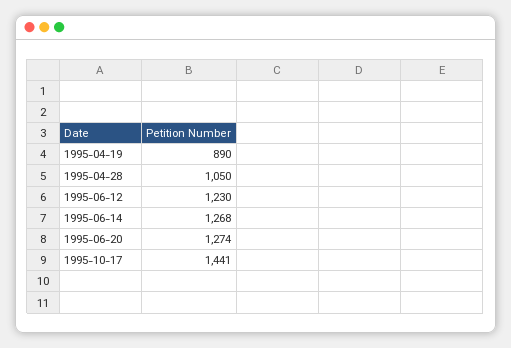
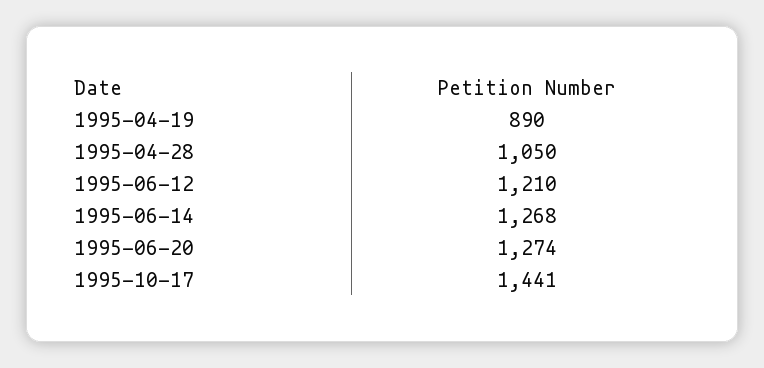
  {
    "1995-04-19": 890,
    "1995-04-28": 1050,
-   "1995-06-12": 1230,
+   "1995-06-12": 1210,
    "1995-06-14": 1268,
    "1995-06-20": 1274,
    "1995-10-17": 1441
  }

